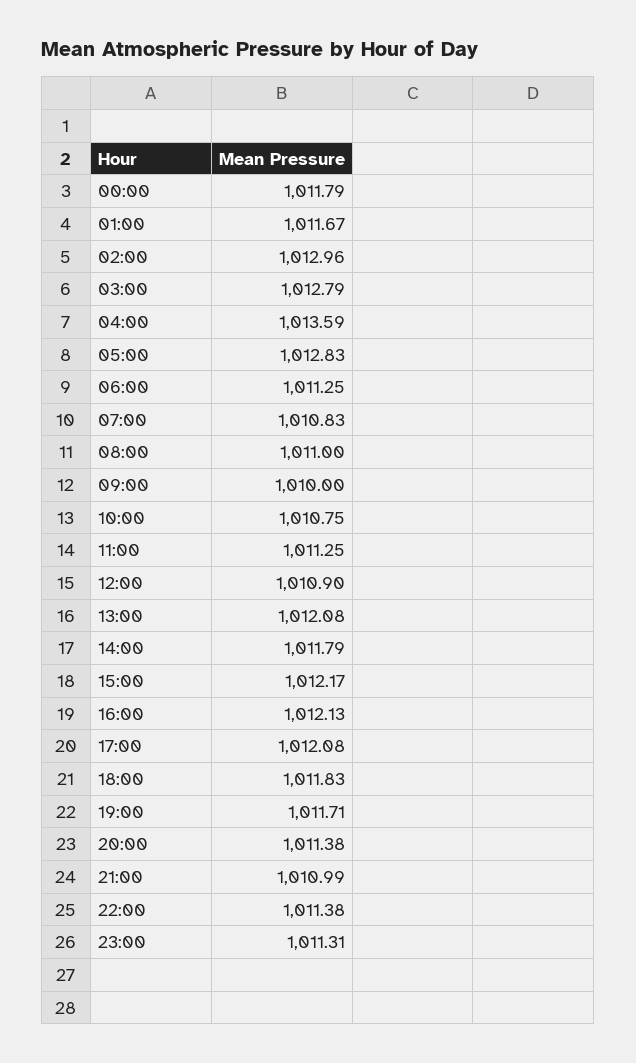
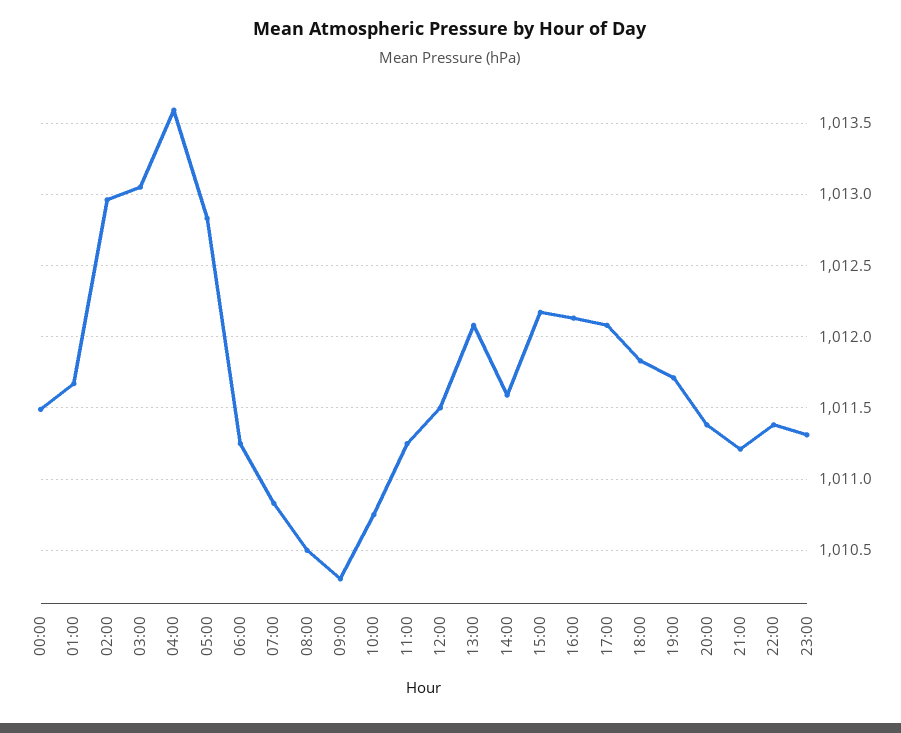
  {
-   "00:00": 1011.79,
+   "00:00": 1011.5,
    "01:00": 1011.67,
    "02:00": 1012.96,
-   "03:00": 1012.79,
+   "03:00": 1013.05,
    "04:00": 1013.59,
    "05:00": 1012.83,
    "06:00": 1011.25,
    "07:00": 1010.83,
-   "08:00": 1011,
+   "08:00": 1010.5,
-   "09:00": 1010,
+   "09:00": 1010.3,
    "10:00": 1010.75,
    "11:00": 1011.25,
-   "12:00": 1010.9,
+   "12:00": 1011.5,
    "13:00": 1012.08,
-   "14:00": 1011.79,
+   "14:00": 1011.6,
    "15:00": 1012.17,
    "16:00": 1012.13,
    "17:00": 1012.08,
    "18:00": 1011.83,
    "19:00": 1011.71,
    "20:00": 1011.38,
-   "21:00": 1010.99,
+   "21:00": 1011.2,
    "22:00": 1011.38,
    "23:00": 1011.31
  }

